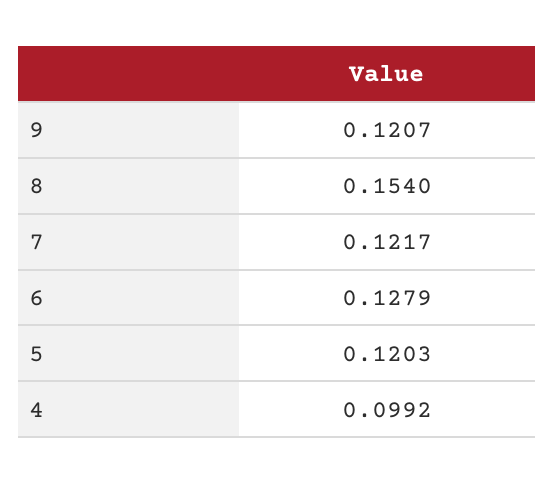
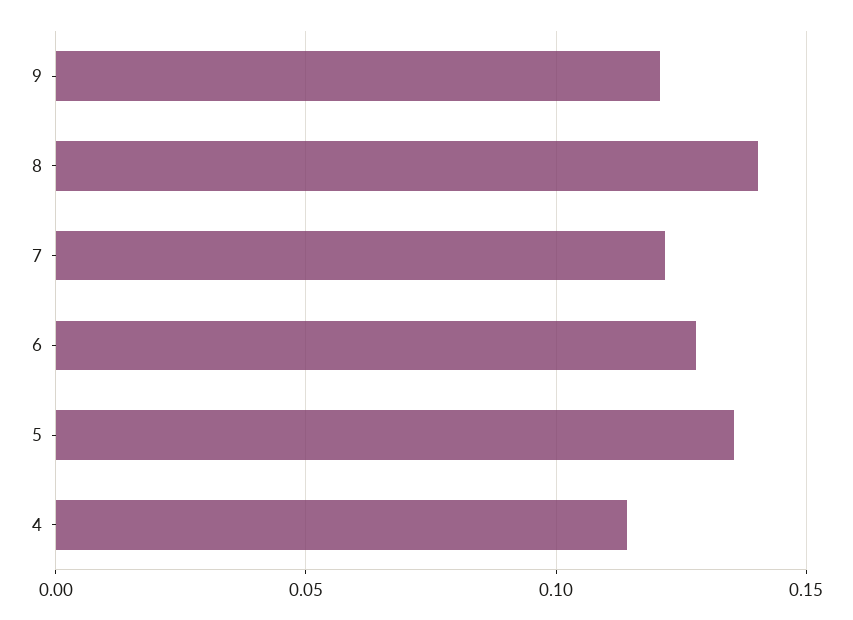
  {
    "9": 0.1207,
-   "8": 0.154,
+   "8": 0.14,
    "7": 0.1217,
    "6": 0.1279,
-   "5": 0.1203,
+   "5": 0.135,
-   "4": 0.0992
+   "4": 0.115
  }

